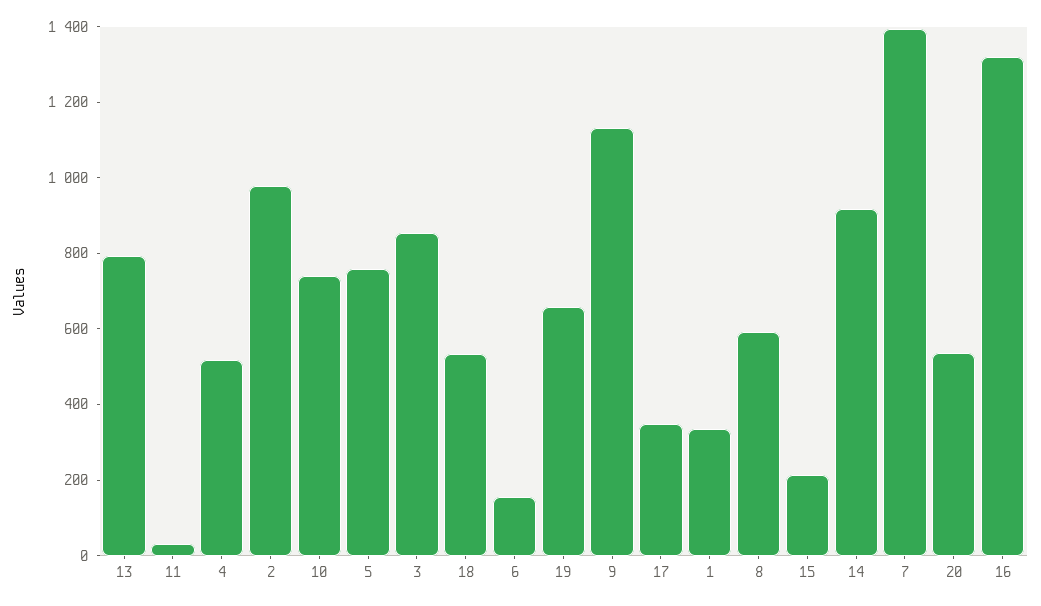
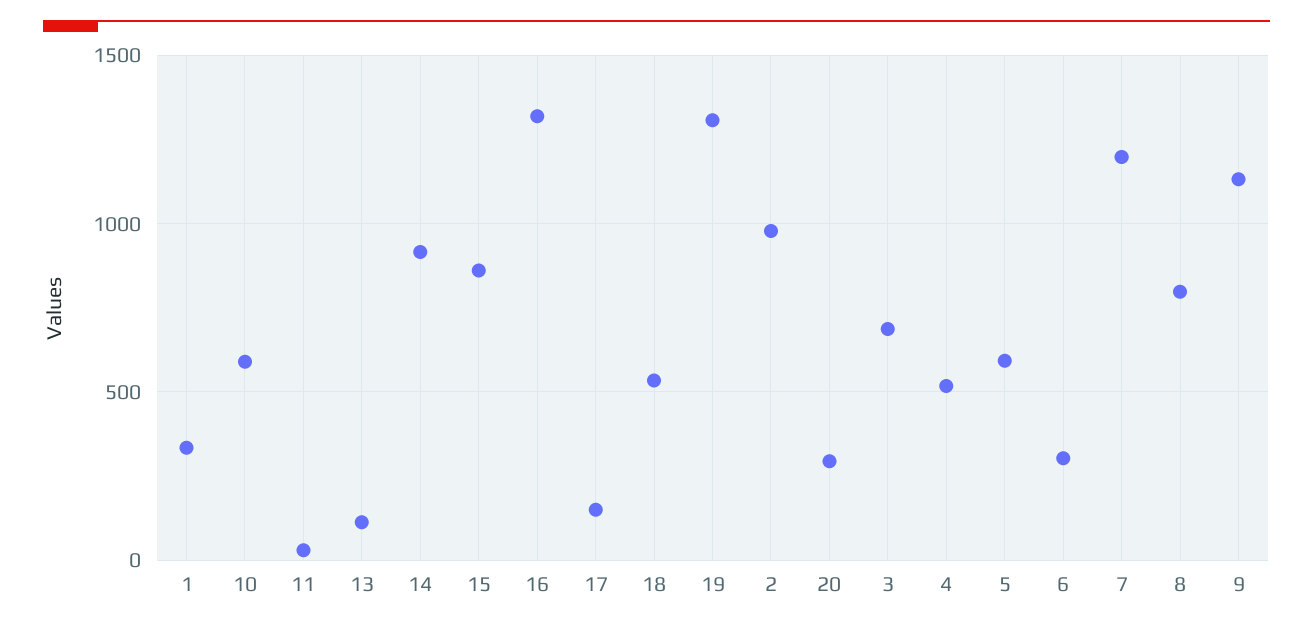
  {
-   "13": 800,
+   "13": 100,
    "11": 50,
    "4": 500,
    "2": 1000,
-   "10": 750,
+   "10": 600,
-   "5": 750,
+   "5": 600,
-   "3": 850,
+   "3": 700,
    "18": 550,
-   "6": 150,
+   "6": 300,
-   "19": 650,
+   "19": 1300,
    "9": 1150,
-   "17": 350,
+   "17": 150,
    "1": 350,
-   "8": 600,
+   "8": 800,
-   "15": 200,
+   "15": 850,
    "14": 900,
-   "7": 1400,
+   "7": 1200,
-   "20": 550,
+   "20": 300,
    "16": 1300
  }

